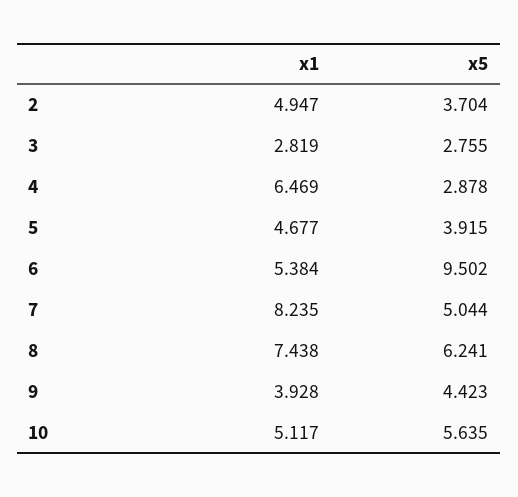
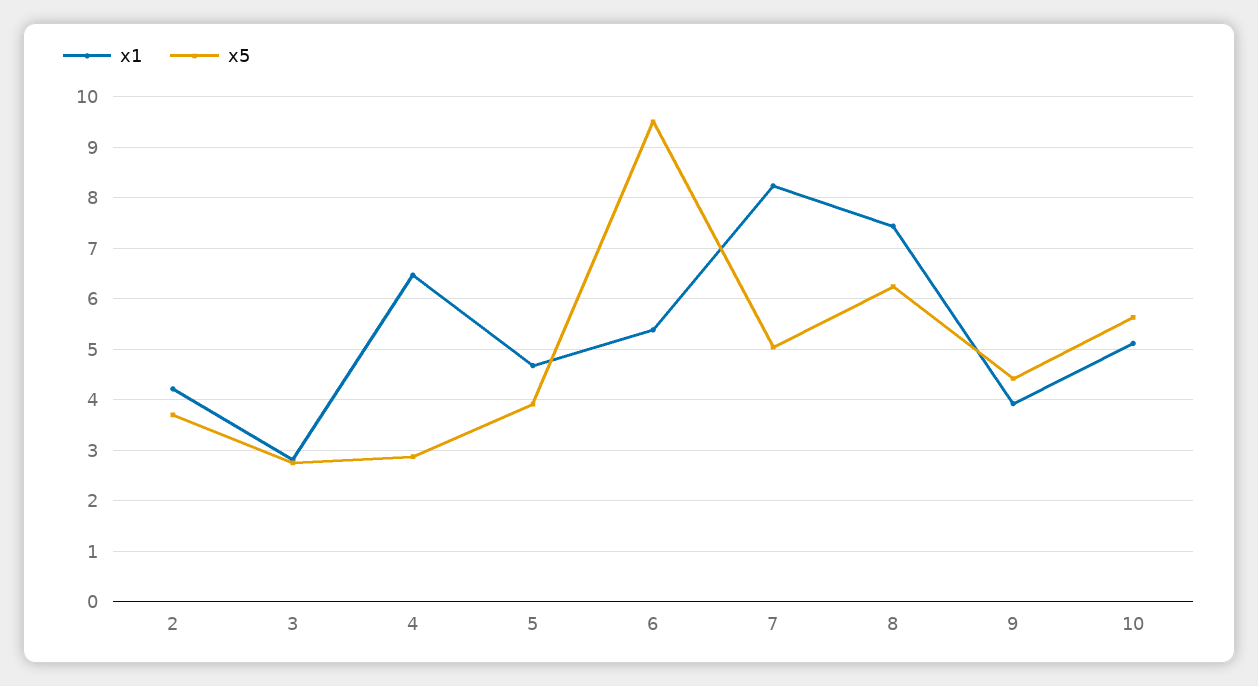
  {
    "x1": {
-     "2": 4.947,
+     "2": 4.2,
      "3": 2.819,
      "4": 6.469,
      "5": 4.677,
      "6": 5.384,
      "7": 8.235,
      "8": 7.438,
      "9": 3.928,
      "10": 5.117
    },
    "x5": {
      "2": 3.704,
      "3": 2.755,
      "4": 2.878,
      "5": 3.915,
      "6": 9.502,
      "7": 5.044,
      "8": 6.241,
      "9": 4.423,
      "10": 5.635
    }
  }

